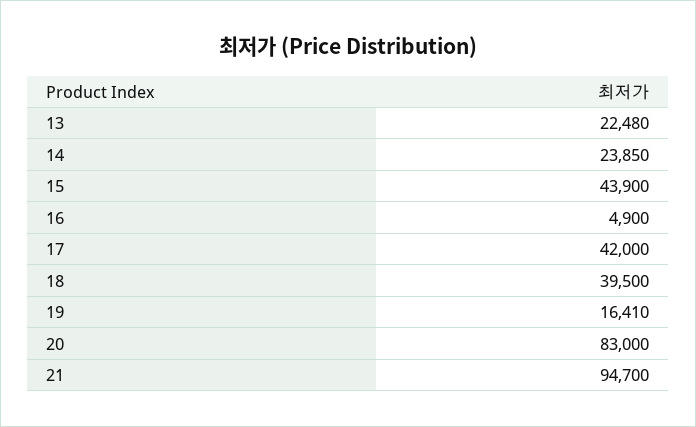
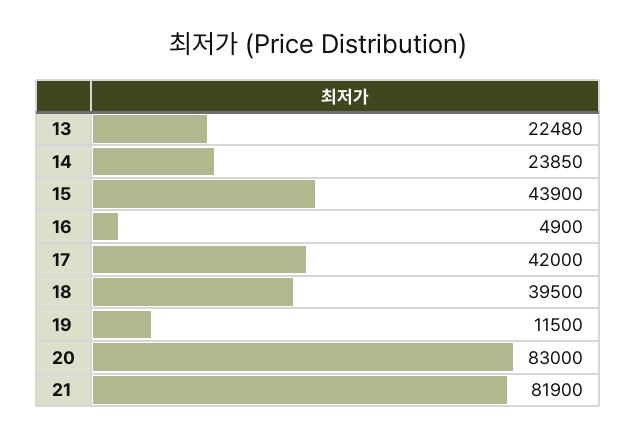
  {
    "13": 22480,
    "14": 23850,
    "15": 43900,
    "16": 4900,
    "17": 42000,
    "18": 39500,
-   "19": 16410,
+   "19": 11500,
    "20": 83000,
-   "21": 94700
+   "21": 81900
  }

